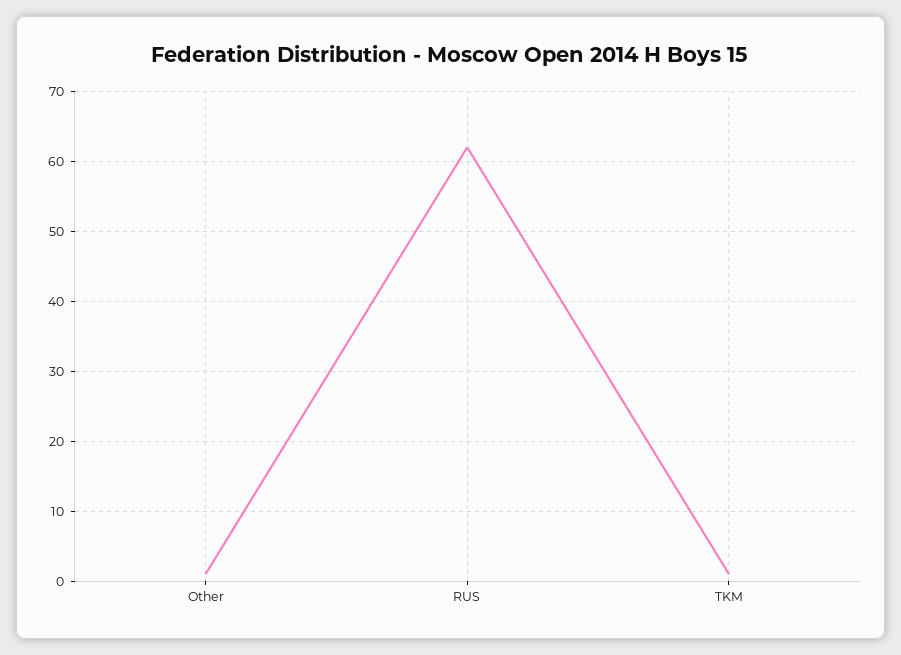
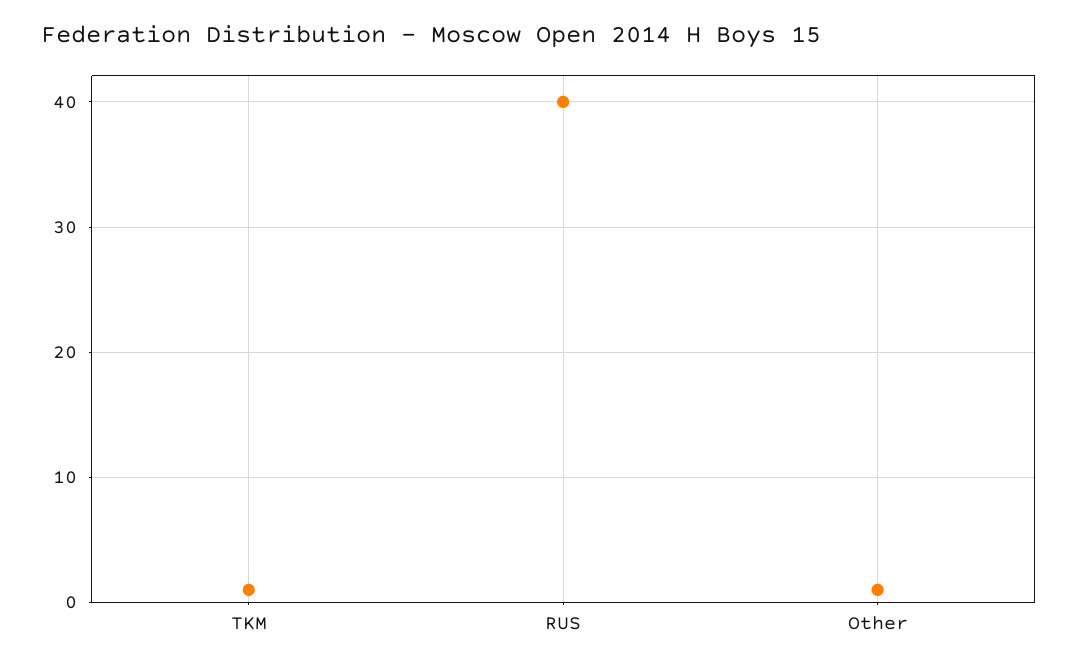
  {
    "Other": 1,
-   "RUS": 62,
+   "RUS": 40,
    "TKM": 1
  }

